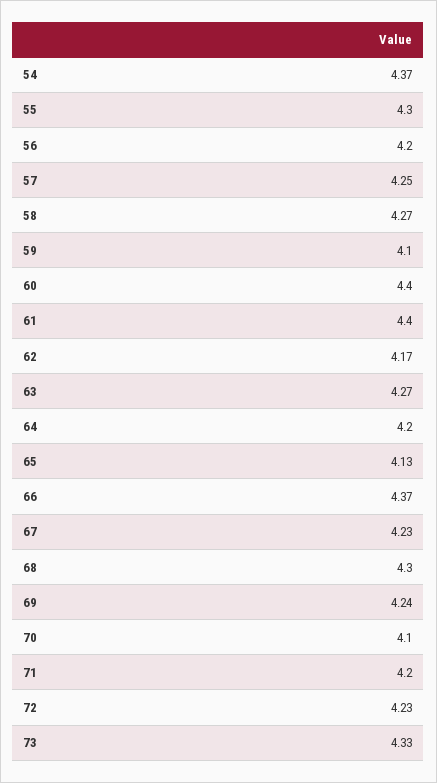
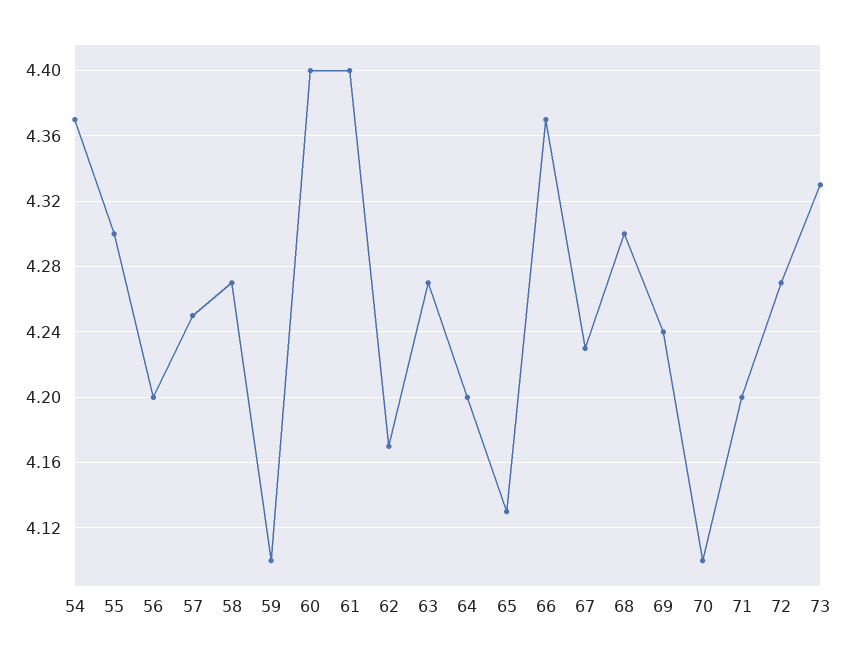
  {
    "54": 4.37,
    "55": 4.3,
    "56": 4.2,
    "57": 4.25,
    "58": 4.27,
    "59": 4.1,
    "60": 4.4,
    "61": 4.4,
    "62": 4.17,
    "63": 4.27,
    "64": 4.2,
    "65": 4.13,
    "66": 4.37,
    "67": 4.23,
    "68": 4.3,
    "69": 4.24,
    "70": 4.1,
    "71": 4.2,
-   "72": 4.23,
+   "72": 4.27,
    "73": 4.33
  }

